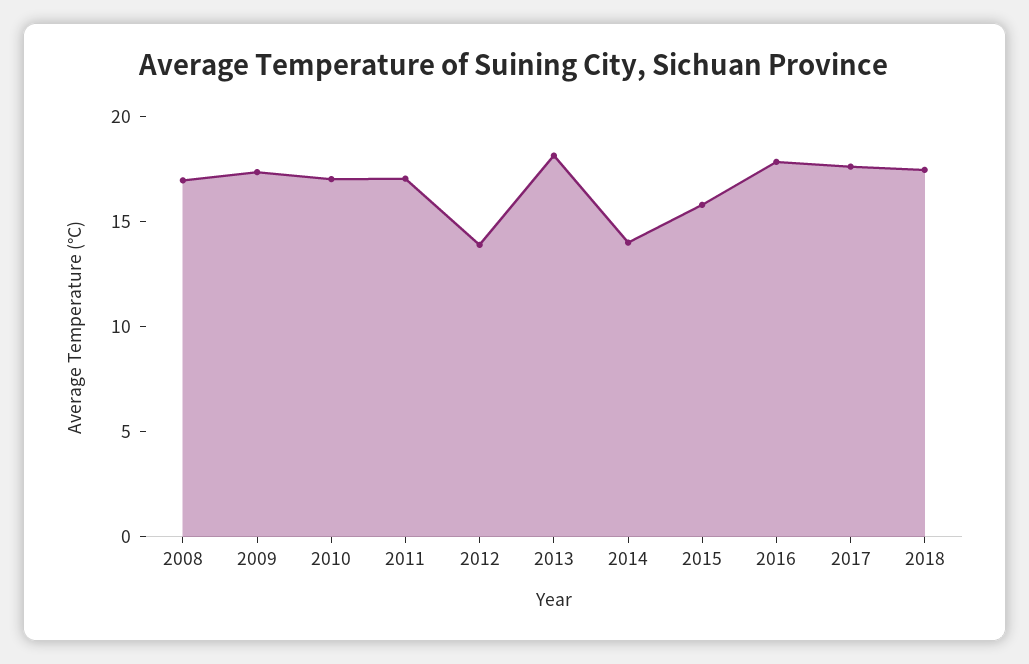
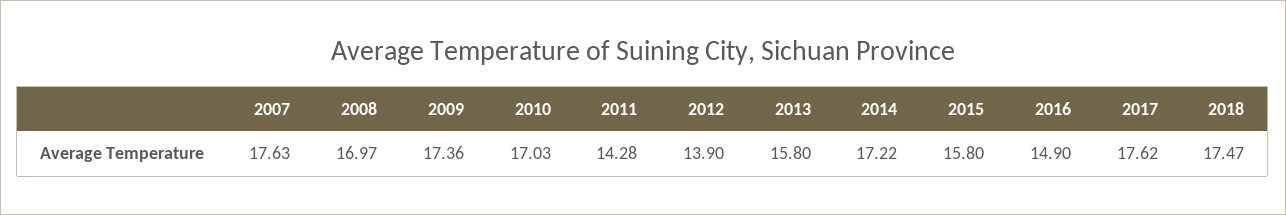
  {
    "2008": 16.97,
    "2009": 17.36,
    "2010": 17.03,
-   "2011": 17,
+   "2011": 14.28,
    "2012": 13.9,
-   "2013": 18,
+   "2013": 15.8,
-   "2014": 14,
+   "2014": 17.22,
    "2015": 15.8,
-   "2016": 18,
+   "2016": 14.9,
    "2017": 17.62,
-   "2018": 17.47
+   "2018": 17.47,
+   "2007": 17.63
  }

